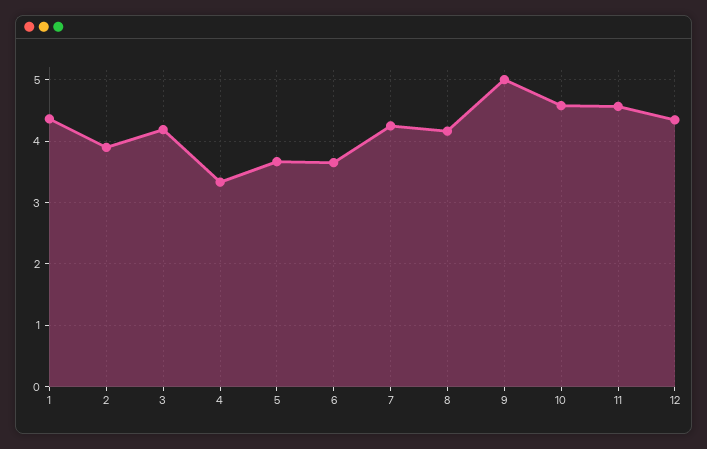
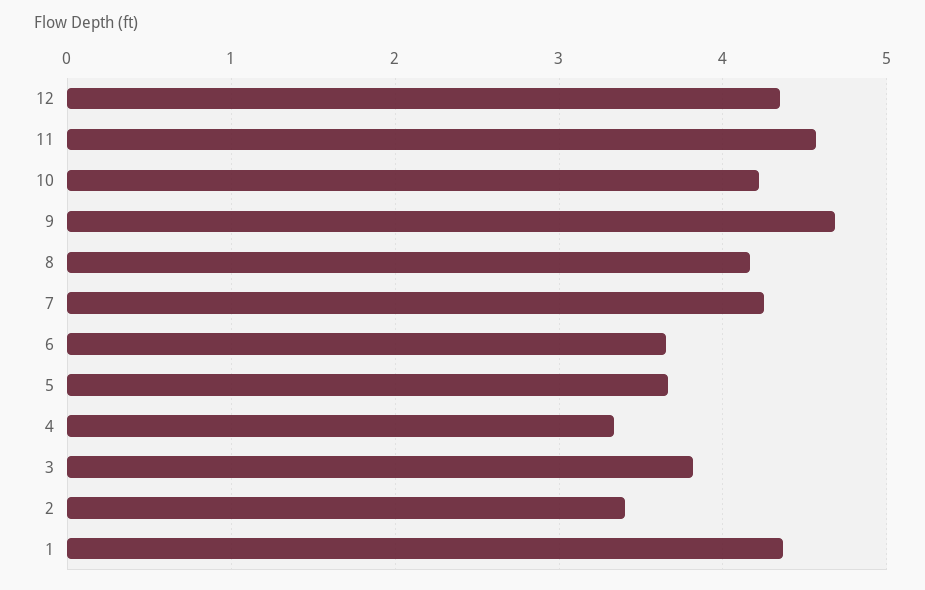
  {
    "1": 4.4,
-   "2": 3.9,
+   "2": 3.4,
-   "3": 4.2,
+   "3": 3.8,
    "4": 3.3,
    "5": 3.7,
    "6": 3.7,
    "7": 4.3,
    "8": 4.2,
-   "9": 5,
+   "9": 4.7,
-   "10": 4.6,
+   "10": 4.2,
    "11": 4.6,
    "12": 4.4
  }

